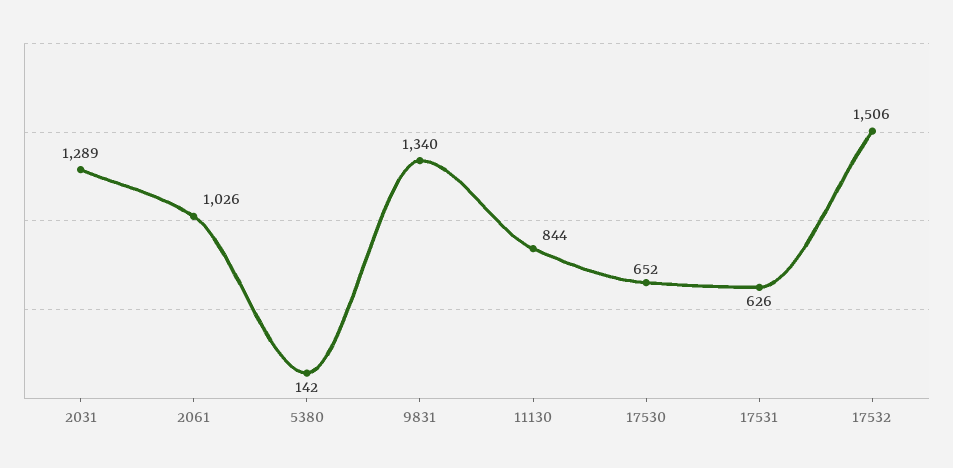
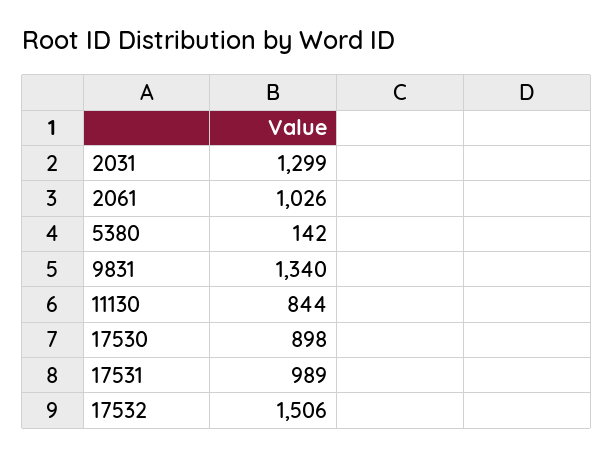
  {
-   "2031": 1289,
+   "2031": 1299,
    "2061": 1026,
    "5380": 142,
    "9831": 1340,
    "11130": 844,
-   "17530": 652,
+   "17530": 898,
-   "17531": 626,
+   "17531": 989,
    "17532": 1506
  }

